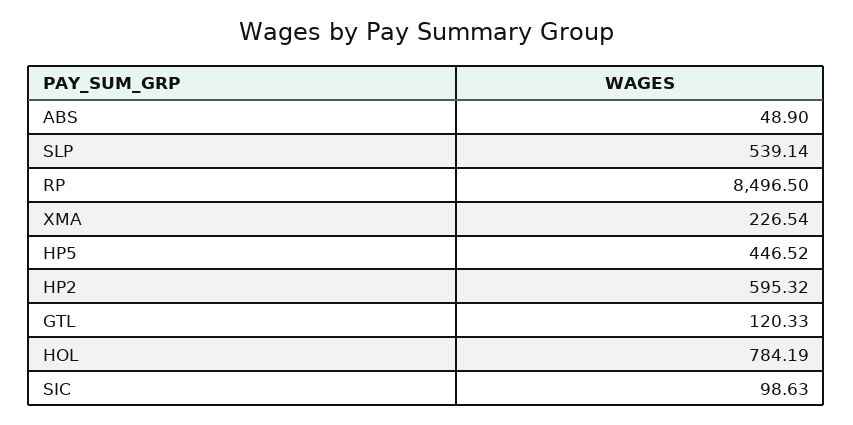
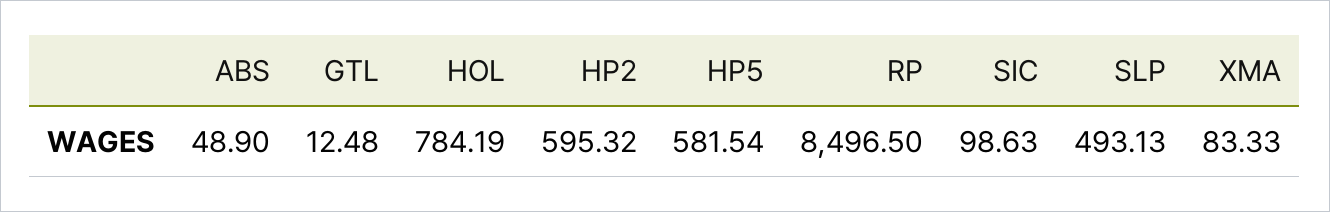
  {
    "ABS": 48.9,
-   "SLP": 539.14,
+   "SLP": 493.13,
    "RP": 8496.5,
-   "XMA": 226.54,
+   "XMA": 83.33,
-   "HP5": 446.52,
+   "HP5": 581.54,
    "HP2": 595.32,
-   "GTL": 120.33,
+   "GTL": 12.48,
    "HOL": 784.19,
    "SIC": 98.63
  }

